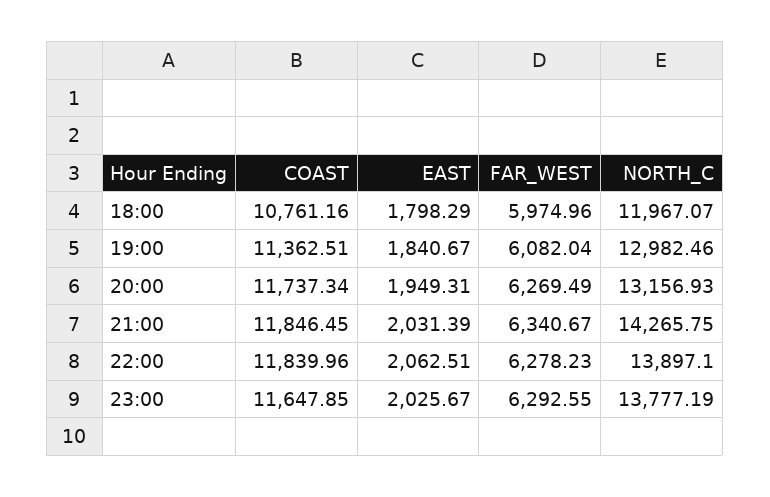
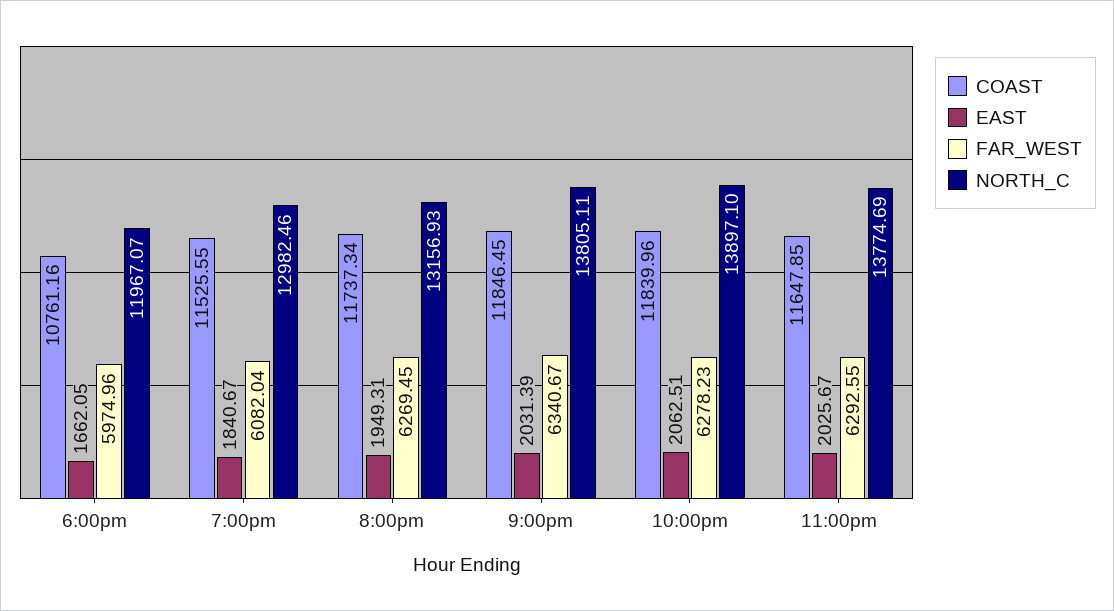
  {
    "COAST": {
      "18:00": 10761.16,
-     "19:00": 11362.51,
+     "19:00": 11525.55,
      "20:00": 11737.34,
      "21:00": 11846.45,
      "22:00": 11839.96,
      "23:00": 11647.85
    },
    "EAST": {
-     "18:00": 1798.29,
+     "18:00": 1662.05,
      "19:00": 1840.67,
      "20:00": 1949.31,
      "21:00": 2031.39,
      "22:00": 2062.51,
      "23:00": 2025.67
    },
    "FAR_WEST": {
      "18:00": 5974.96,
      "19:00": 6082.04,
-     "20:00": 6269.49,
+     "20:00": 6269.45,
      "21:00": 6340.67,
      "22:00": 6278.23,
      "23:00": 6292.55
    },
    "NORTH_C": {
      "18:00": 11967.07,
      "19:00": 12982.46,
      "20:00": 13156.93,
-     "21:00": 14265.75,
+     "21:00": 13805.11,
      "22:00": 13897.1,
-     "23:00": 13777.19
+     "23:00": 13774.69
    }
  }

